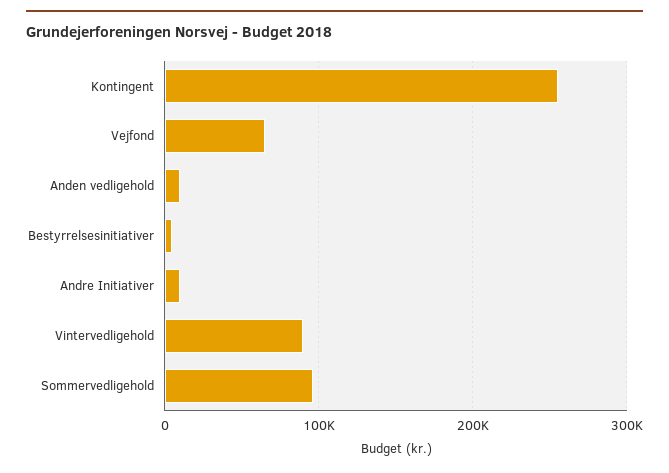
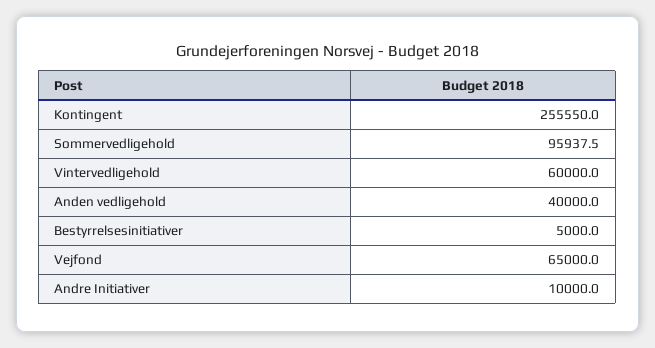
  {
    "Kontingent": 255550,
    "Vejfond": 65000,
-   "Anden vedligehold": 10000,
+   "Anden vedligehold": 40000,
    "Bestyrrelsesinitiativer": 5000,
    "Andre Initiativer": 10000,
-   "Vintervedligehold": 90000,
+   "Vintervedligehold": 60000,
    "Sommervedligehold": 95937.5
  }

